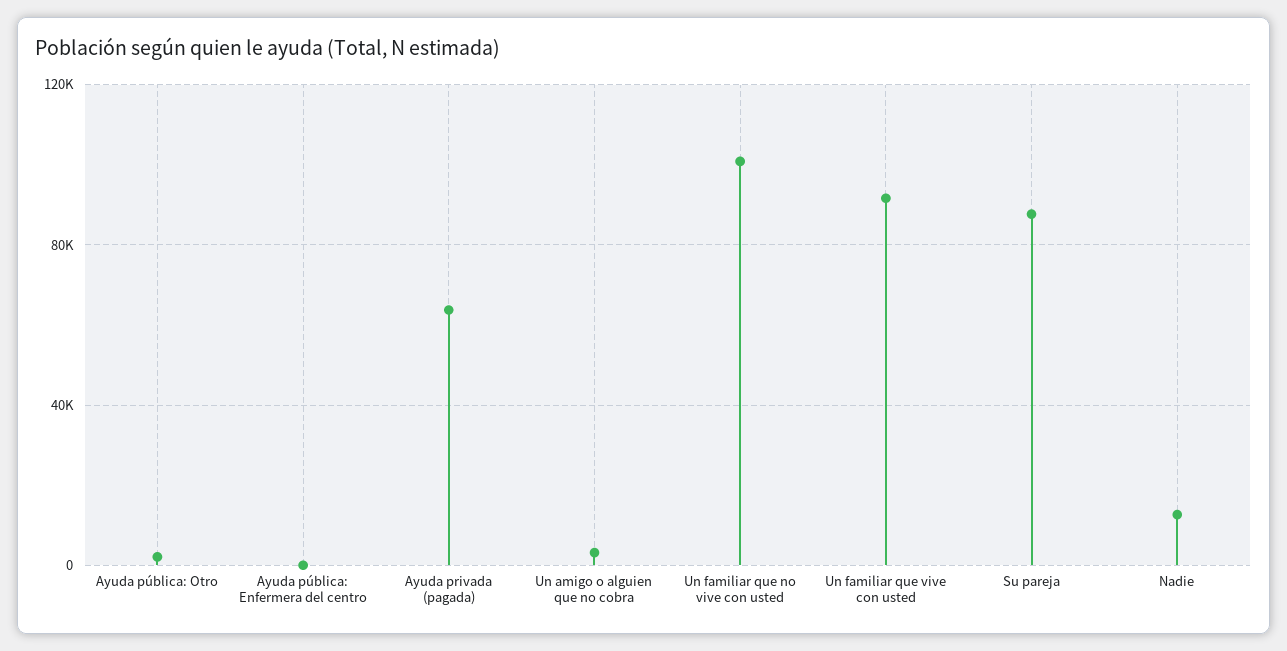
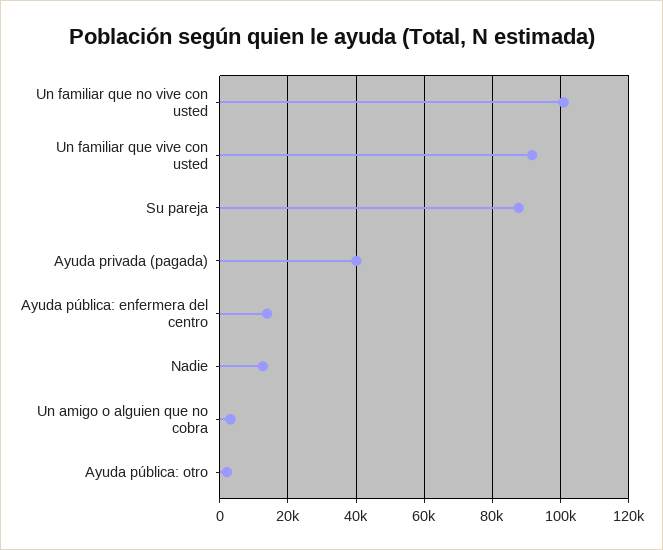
  {
    "Ayuda pública: Otro": 2000,
-   "Ayuda pública: Enfermera del centro": 0,
+   "Ayuda pública: Enfermera del centro": 14000,
-   "Ayuda privada (pagada)": 65000,
+   "Ayuda privada (pagada)": 40000,
    "Un amigo o alguien que no cobra": 4000,
    "Un familiar que no vive con usted": 100000,
    "Un familiar que vive con usted": 92000,
    "Su pareja": 88000,
    "Nadie": 12000
  }

